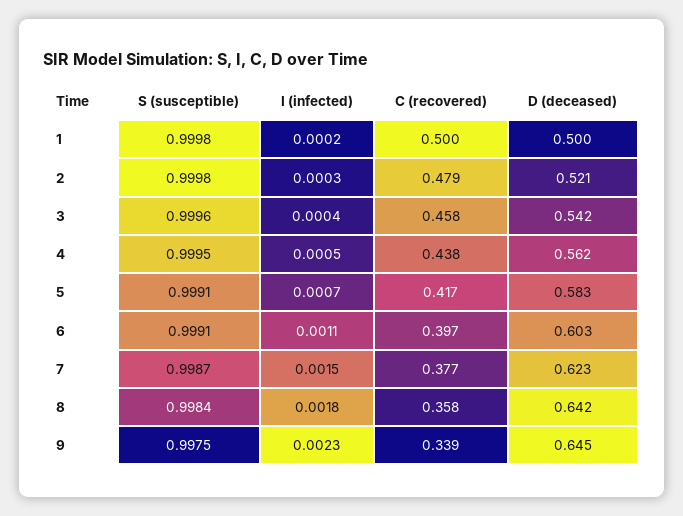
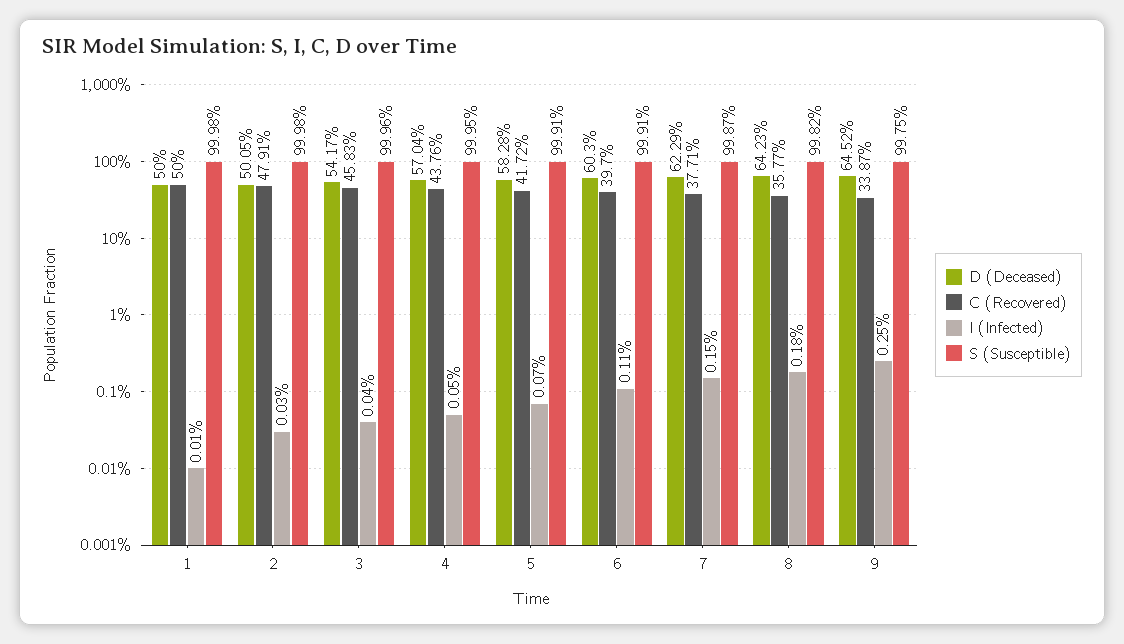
  {
    "S (susceptible)": {
      "1": 0.9998,
      "2": 0.9998,
      "3": 0.9996,
      "4": 0.9995,
      "5": 0.9991,
      "6": 0.9991,
      "7": 0.9987,
-     "8": 0.9984,
+     "8": 0.9982,
      "9": 0.9975
    },
    "I (infected)": {
-     "1": 0.0002,
+     "1": 0.0001,
      "2": 0.0003,
      "3": 0.0004,
      "4": 0.0005,
      "5": 0.0007,
      "6": 0.0011,
      "7": 0.0015,
      "8": 0.0018,
-     "9": 0.0023
+     "9": 0.0025
    },
    "C (recovered)": {
      "1": 0.5,
      "2": 0.4791,
      "3": 0.4583,
      "4": 0.4376,
      "5": 0.4172,
      "6": 0.397,
      "7": 0.3771,
      "8": 0.3577,
      "9": 0.3387
    },
    "D (deceased)": {
      "1": 0.5,
-     "2": 0.521,
+     "2": 0.5005,
      "3": 0.5417,
-     "4": 0.562,
+     "4": 0.5704,
      "5": 0.5828,
      "6": 0.603,
      "7": 0.6229,
      "8": 0.6423,
      "9": 0.6452
    }
  }

